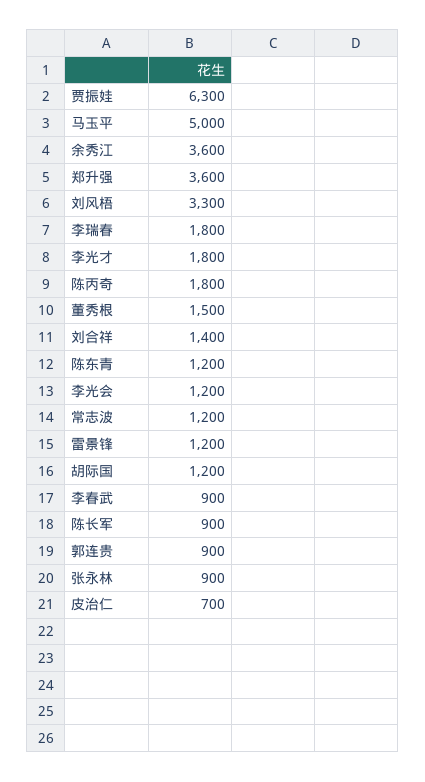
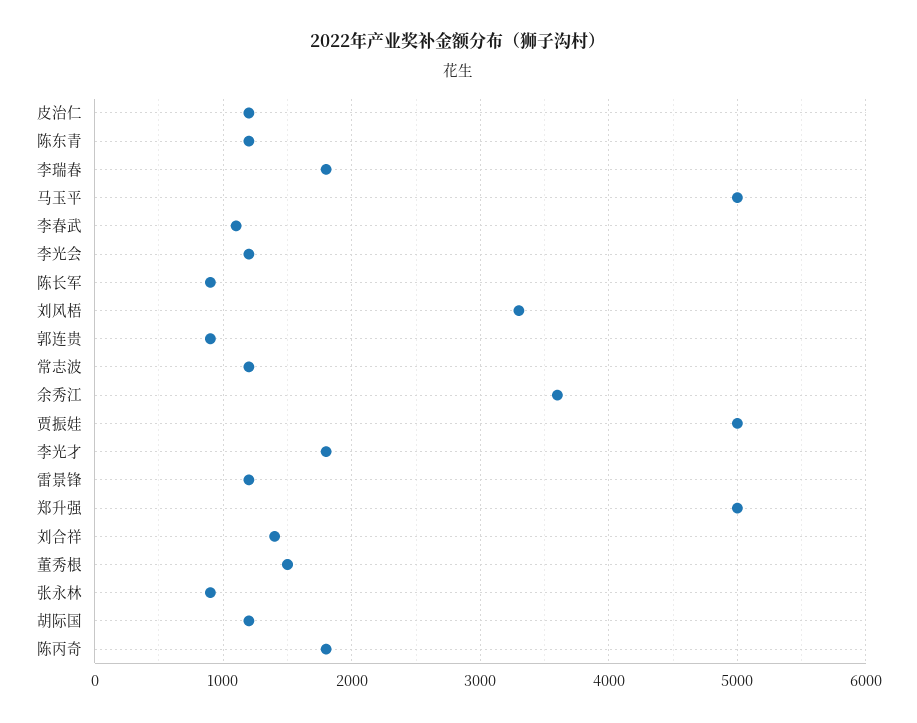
  {
-   "贾振娃": 6300,
+   "贾振娃": 5000,
    "马玉平": 5000,
    "余秀江": 3600,
-   "郑升强": 3600,
+   "郑升强": 5000,
    "刘风梧": 3300,
    "李瑞春": 1800,
    "李光才": 1800,
    "陈丙奇": 1800,
    "董秀根": 1500,
    "刘合祥": 1400,
    "陈东青": 1200,
    "李光会": 1200,
    "常志波": 1200,
    "雷景锋": 1200,
    "胡际国": 1200,
-   "李春武": 900,
+   "李春武": 1100,
    "陈长军": 900,
    "郭连贵": 900,
    "张永林": 900,
-   "皮治仁": 700
+   "皮治仁": 1200
  }

